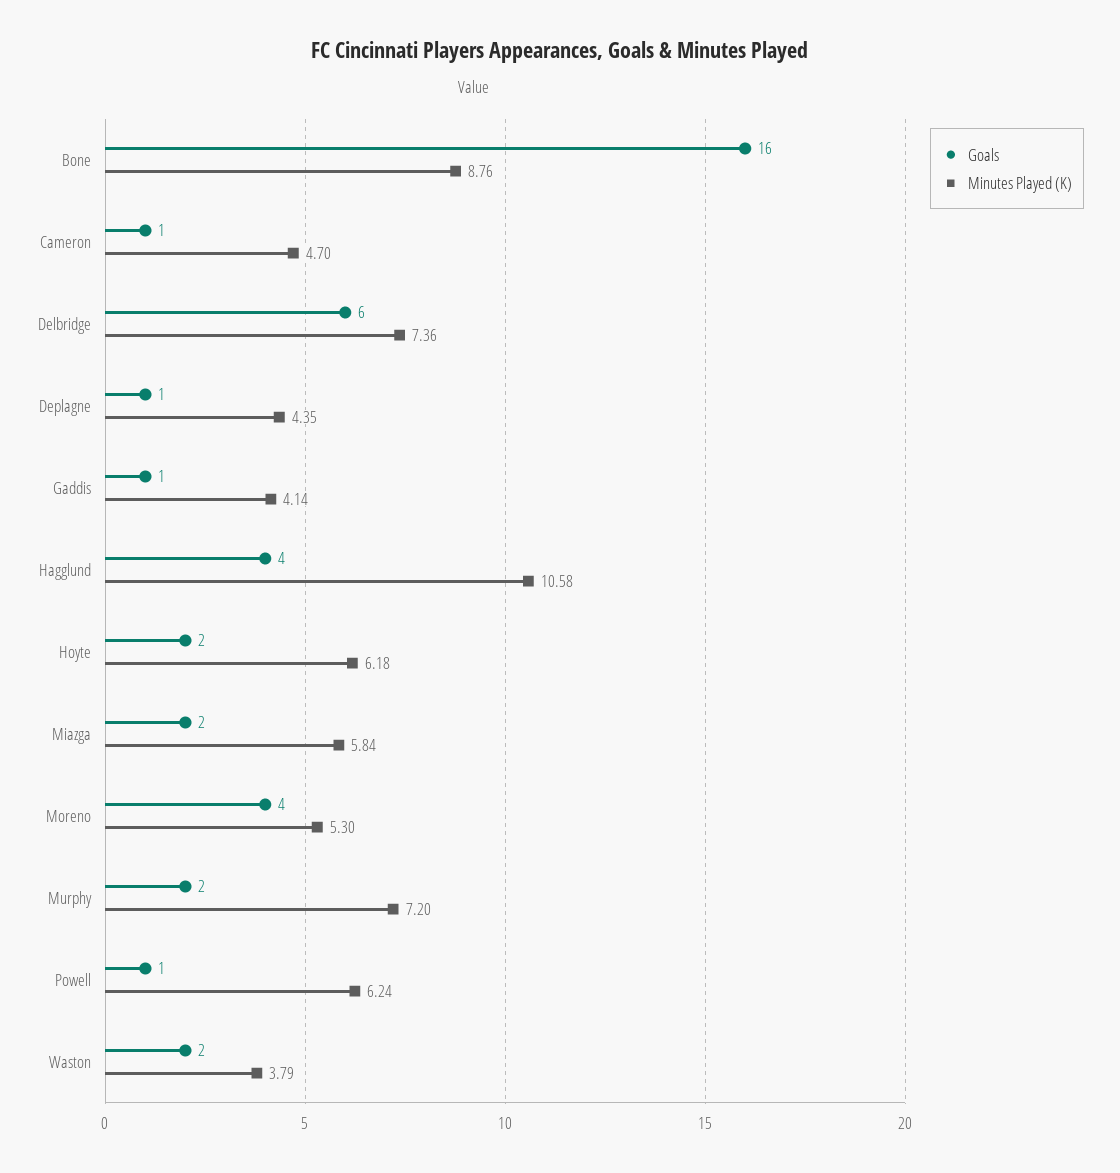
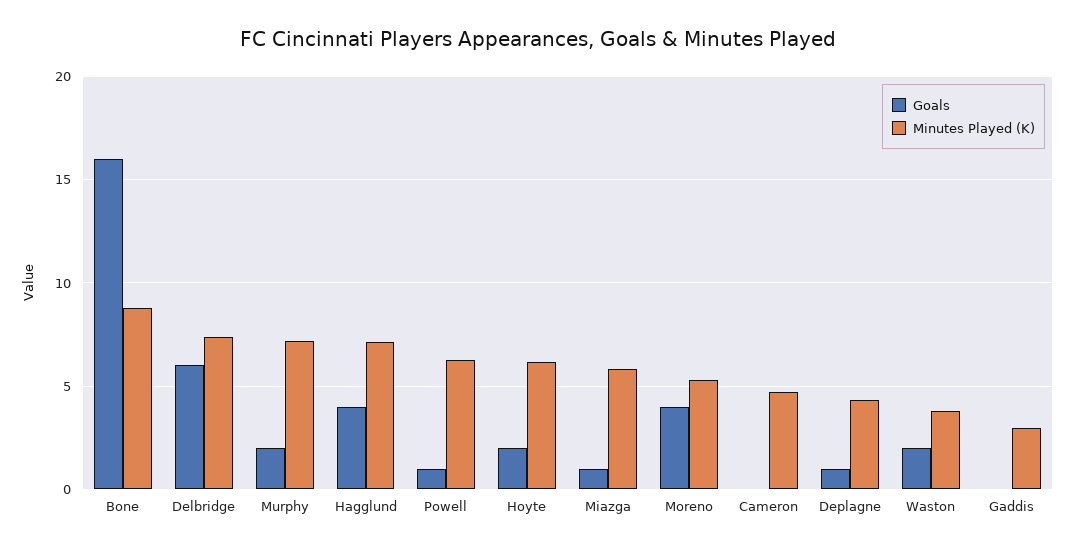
  {
    "Goals": {
      "Bone": 16,
-     "Cameron": 1,
+     "Cameron": 0,
      "Delbridge": 6,
      "Deplagne": 1,
-     "Gaddis": 1,
+     "Gaddis": 0,
      "Hagglund": 4,
      "Hoyte": 2,
-     "Miazga": 2,
+     "Miazga": 1,
      "Moreno": 4,
      "Murphy": 2,
      "Powell": 1,
      "Waston": 2
    },
    "Minutes Played (K)": {
      "Bone": 8.76,
      "Cameron": 4.7,
      "Delbridge": 7.36,
      "Deplagne": 4.35,
-     "Gaddis": 4.14,
+     "Gaddis": 3,
-     "Hagglund": 10.58,
+     "Hagglund": 7,
      "Hoyte": 6.18,
      "Miazga": 5.84,
      "Moreno": 5.3,
      "Murphy": 7.2,
      "Powell": 6.24,
      "Waston": 3.79
    }
  }

